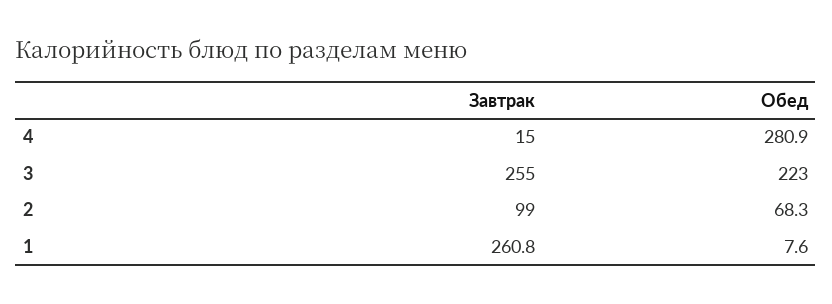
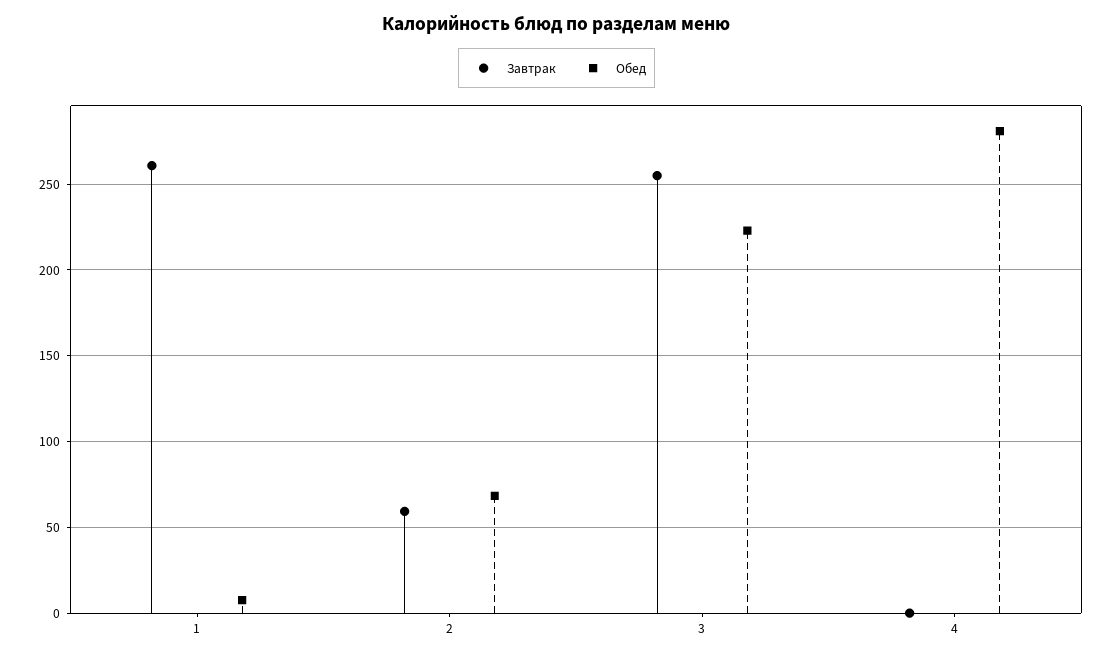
  {
    "Завтрак": {
-     "4": 15,
+     "4": 0,
      "3": 255,
-     "2": 99,
+     "2": 60,
      "1": 260.8
    },
    "Обед": {
      "4": 280.9,
      "3": 223,
      "2": 68.3,
      "1": 7.6
    }
  }

